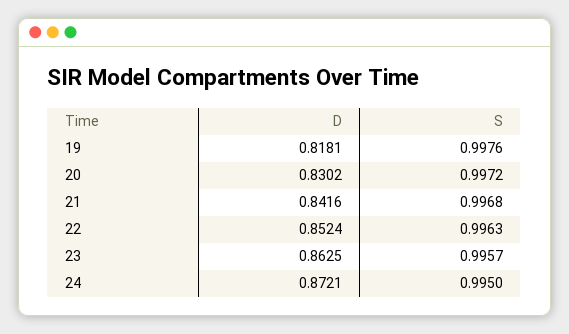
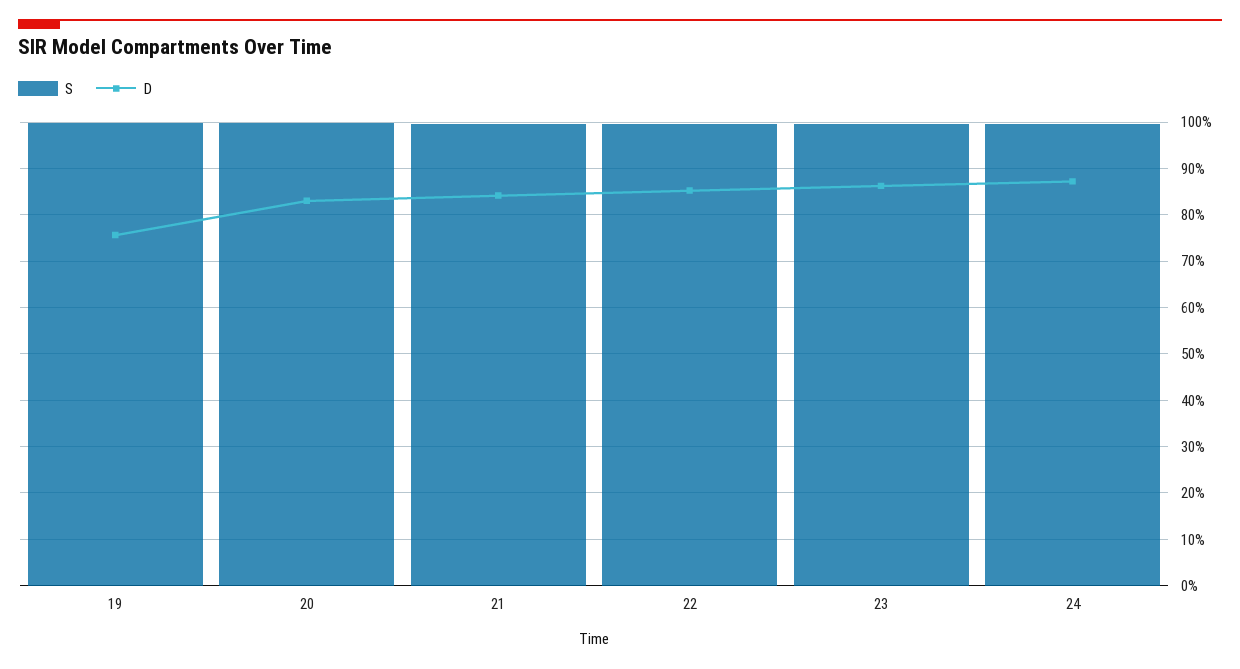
  {
    "D": {
-     "19": 0.8181,
+     "19": 0.76,
      "20": 0.8302,
      "21": 0.8416,
      "22": 0.8524,
      "23": 0.8625,
      "24": 0.8721
    },
    "S": {
      "19": 0.9976,
      "20": 0.9972,
      "21": 0.9968,
      "22": 0.9963,
      "23": 0.9957,
      "24": 0.995
    }
  }

